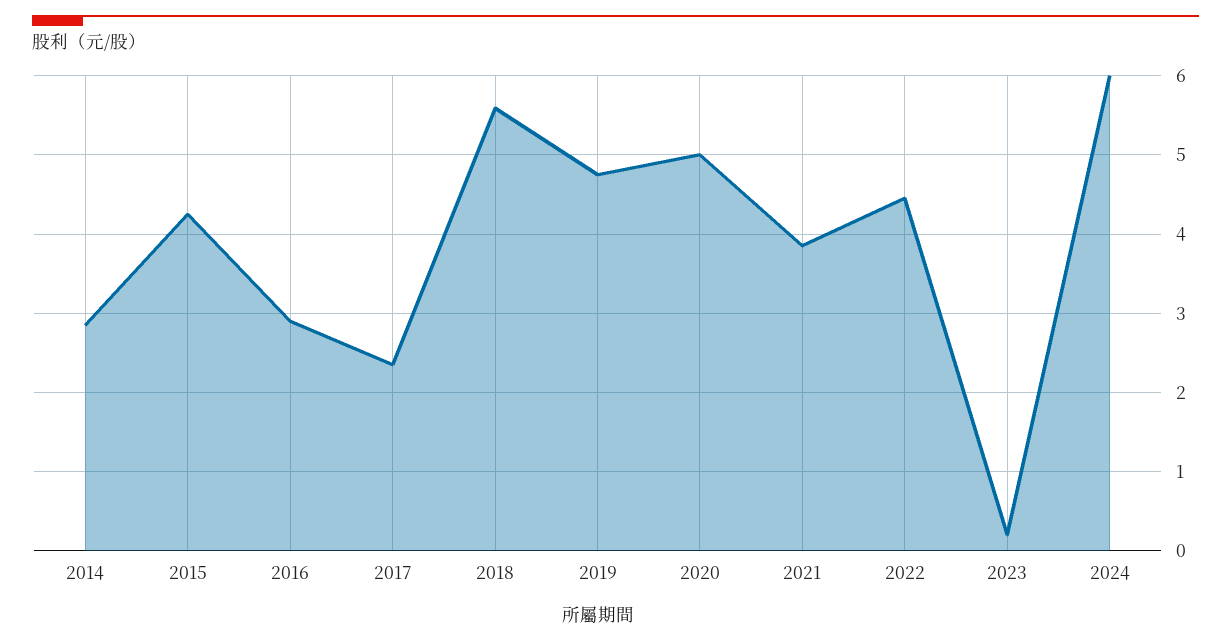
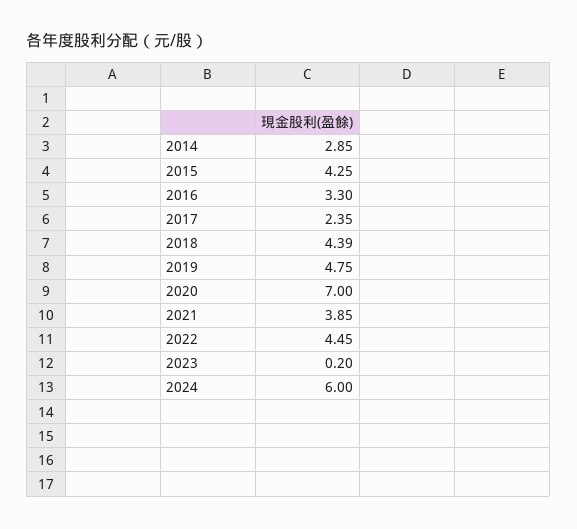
  {
    "2014": 2.85,
    "2015": 4.25,
-   "2016": 2.9,
+   "2016": 3.3,
    "2017": 2.35,
-   "2018": 5.6,
+   "2018": 4.39,
    "2019": 4.75,
-   "2020": 5,
+   "2020": 7,
    "2021": 3.85,
    "2022": 4.45,
    "2023": 0.2,
    "2024": 6
  }

